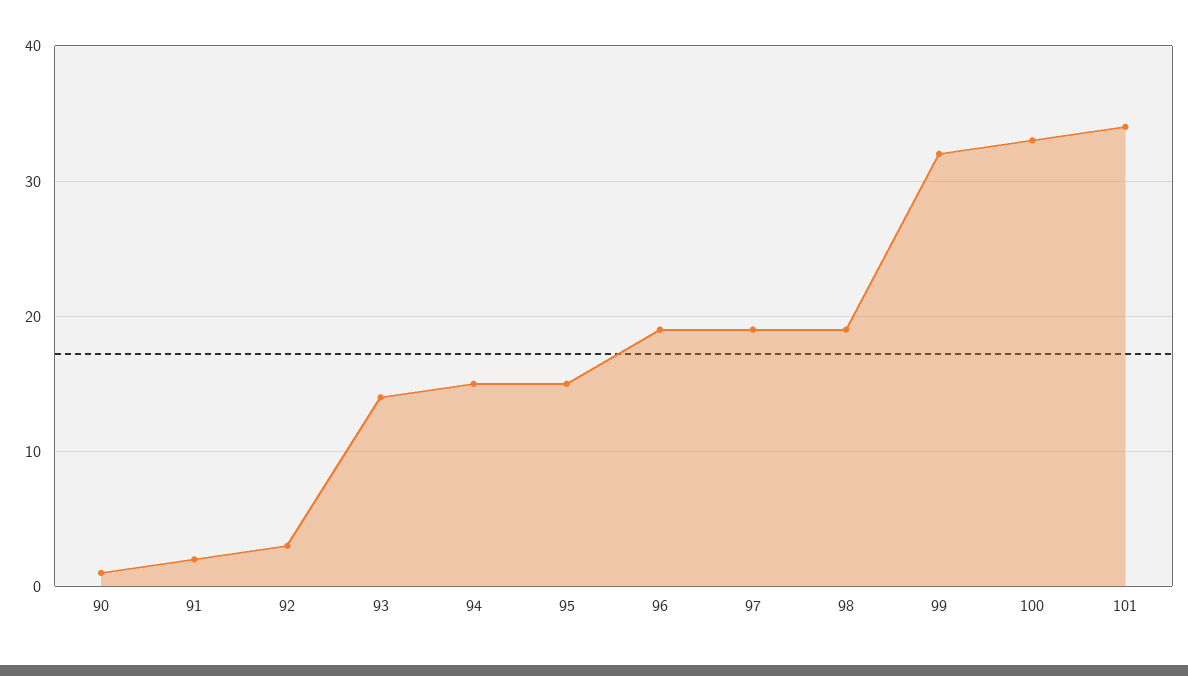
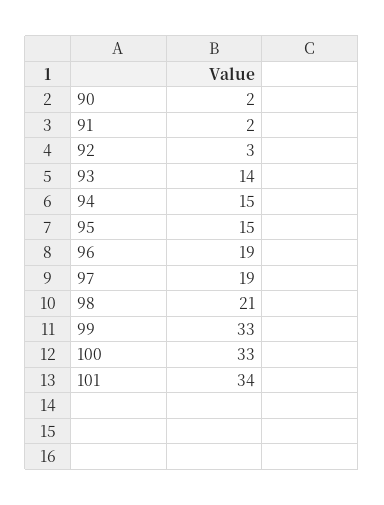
  {
-   "90": 1,
+   "90": 2,
    "91": 2,
    "92": 3,
    "93": 14,
    "94": 15,
    "95": 15,
    "96": 19,
    "97": 19,
-   "98": 19,
+   "98": 21,
-   "99": 32,
+   "99": 33,
    "100": 33,
    "101": 34
  }

